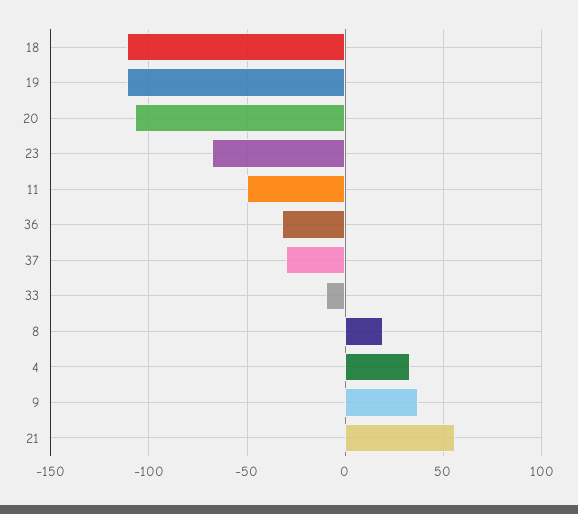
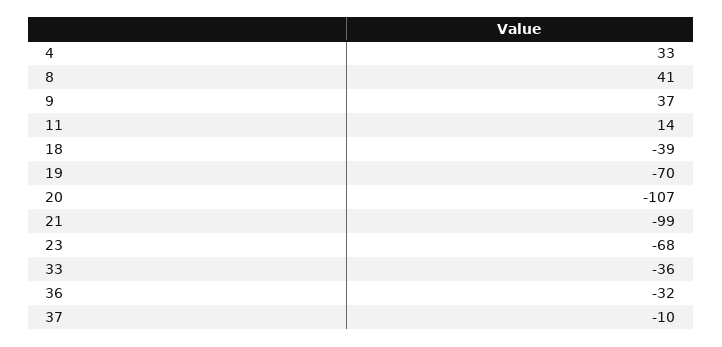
  {
-   "18": -110,
+   "18": -39,
-   "19": -110,
+   "19": -70,
    "20": -107,
    "23": -68,
-   "11": -50,
+   "11": 14,
    "36": -32,
-   "37": -30,
+   "37": -10,
-   "33": -10,
+   "33": -36,
-   "8": 20,
+   "8": 41,
    "4": 33,
    "9": 37,
-   "21": 55
+   "21": -99
  }

